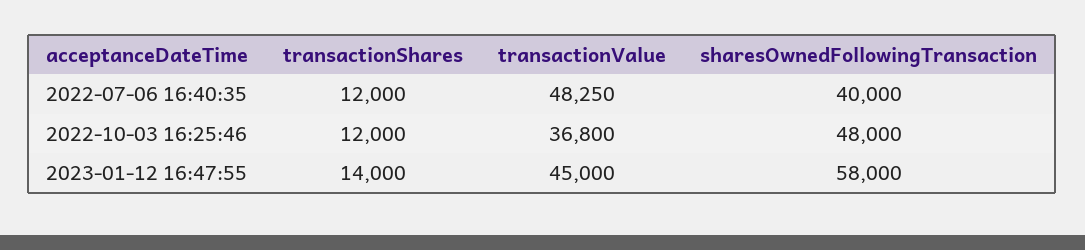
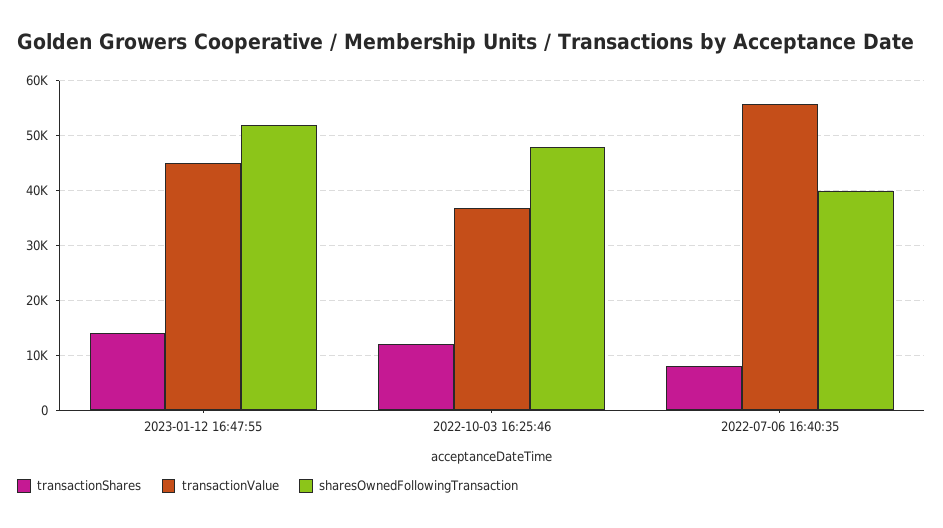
  {
    "transactionShares": {
-     "2022-07-06 16:40:35": 12000,
+     "2022-07-06 16:40:35": 8000,
      "2022-10-03 16:25:46": 12000,
      "2023-01-12 16:47:55": 14000
    },
    "transactionValue": {
-     "2022-07-06 16:40:35": 48250,
+     "2022-07-06 16:40:35": 56000,
      "2022-10-03 16:25:46": 36800,
      "2023-01-12 16:47:55": 45000
    },
    "sharesOwnedFollowingTransaction": {
      "2022-07-06 16:40:35": 40000,
      "2022-10-03 16:25:46": 48000,
-     "2023-01-12 16:47:55": 58000
+     "2023-01-12 16:47:55": 52000
    }
  }

